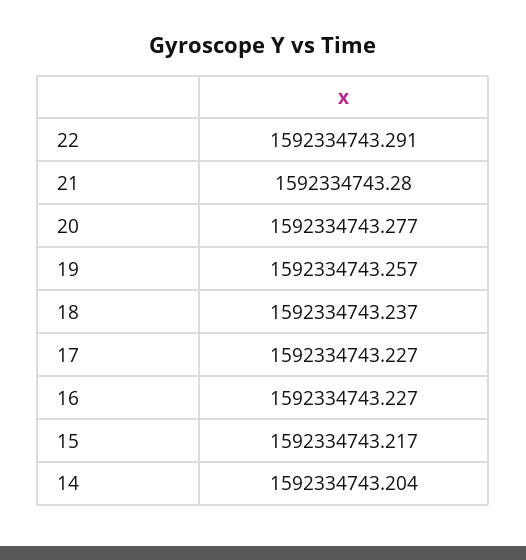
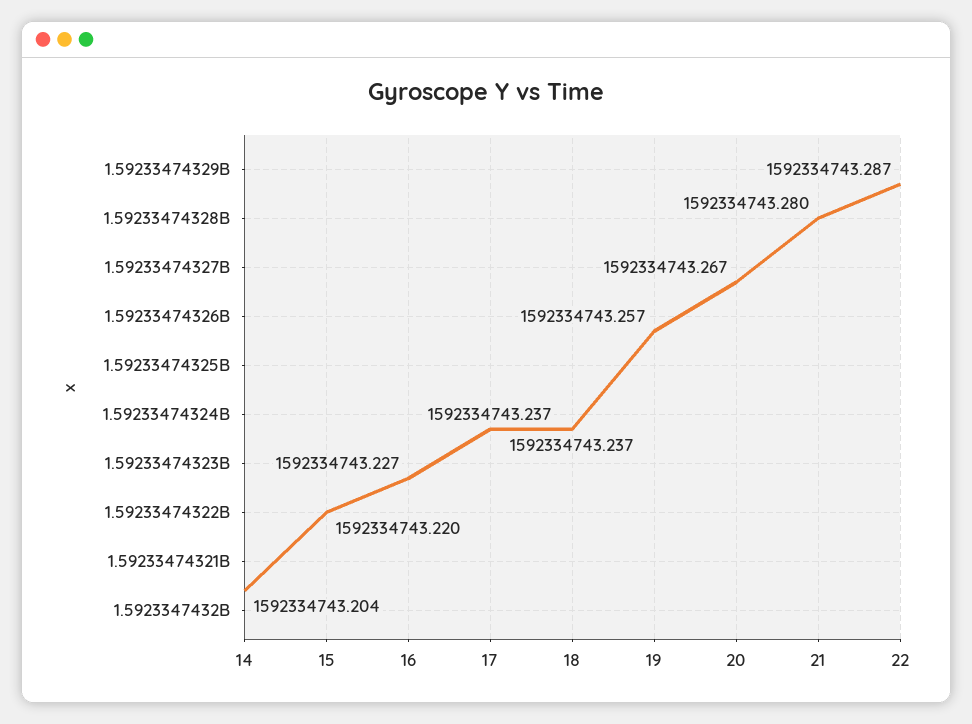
  {
-   "22": 1592334743.291,
+   "22": 1592334743.287,
    "21": 1592334743.28,
-   "20": 1592334743.277,
+   "20": 1592334743.267,
    "19": 1592334743.257,
    "18": 1592334743.237,
-   "17": 1592334743.227,
+   "17": 1592334743.237,
    "16": 1592334743.227,
-   "15": 1592334743.217,
+   "15": 1592334743.22,
    "14": 1592334743.204
  }

